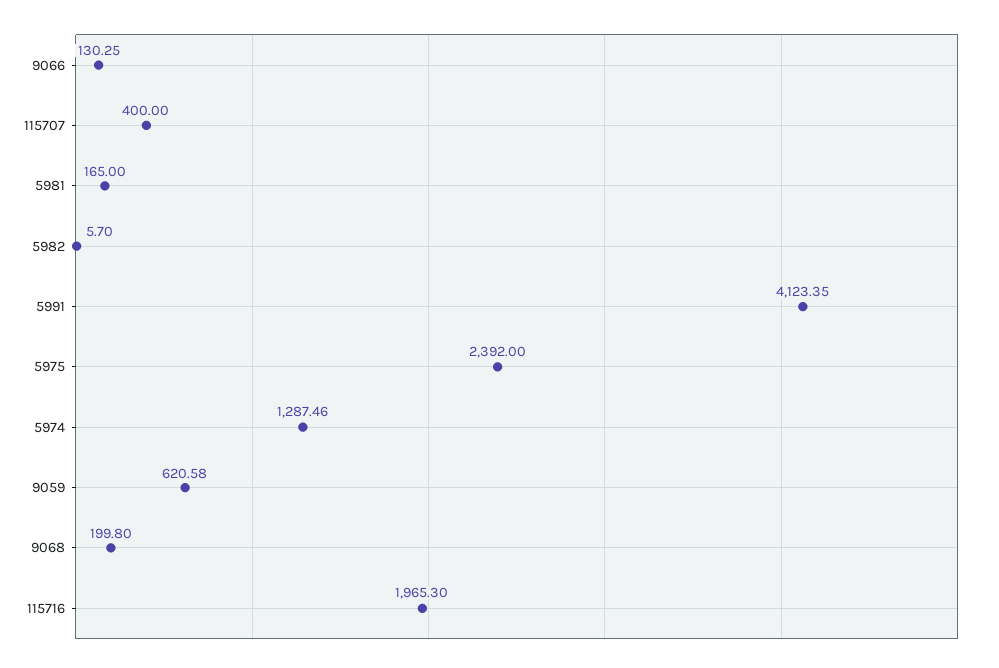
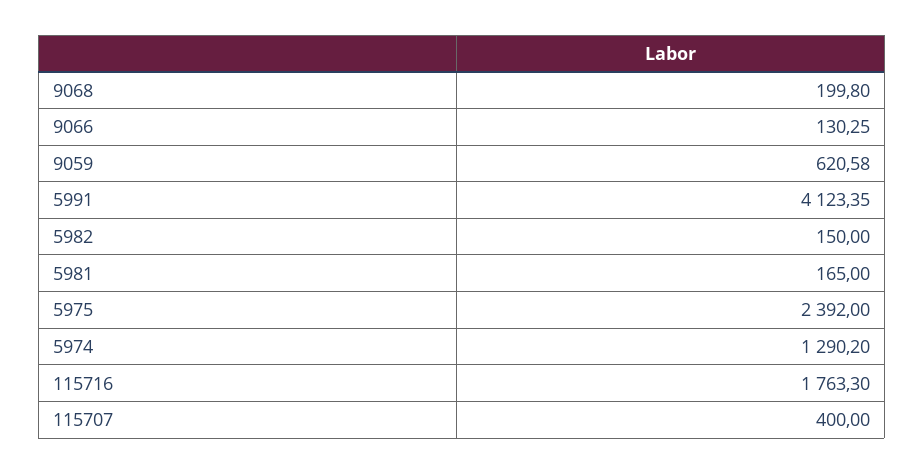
  {
    "9066": 130.25,
    "115707": 400,
    "5981": 165,
-   "5982": 5.7,
+   "5982": 150,
    "5991": 4123.35,
    "5975": 2392,
-   "5974": 1287.46,
+   "5974": 1290.2,
    "9059": 620.58,
    "9068": 199.8,
-   "115716": 1965.3
+   "115716": 1763.3
  }

